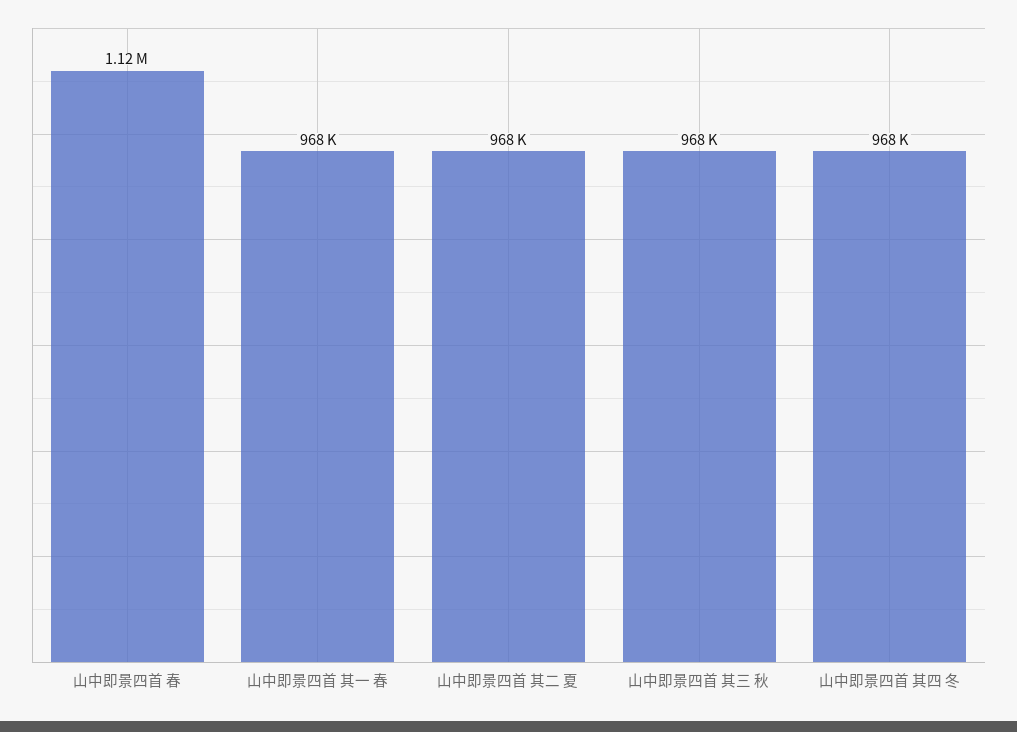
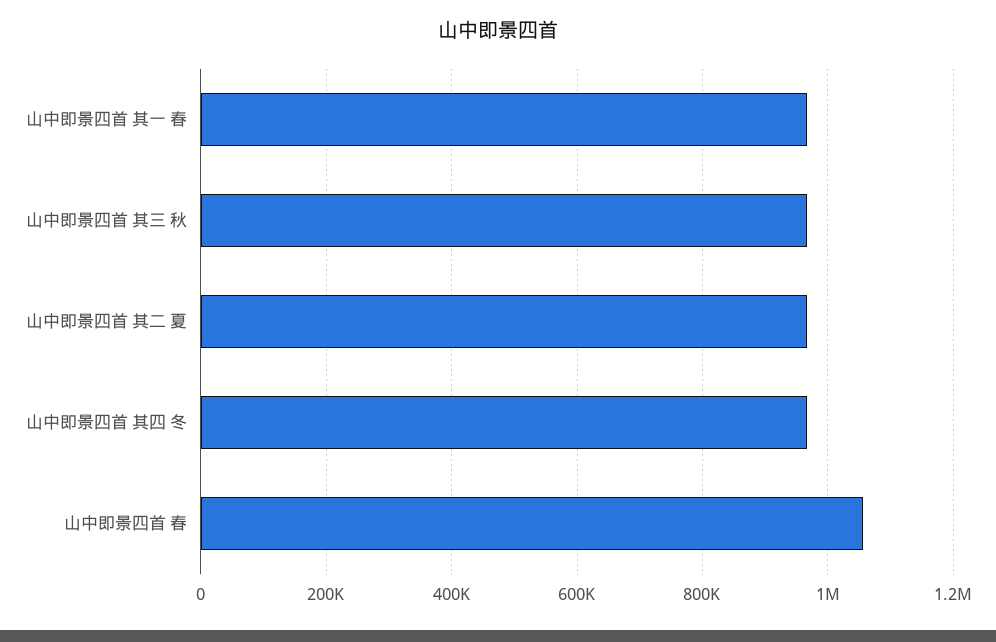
  {
-   "山中即景四首 春": 1120000,
+   "山中即景四首 春": 1060000,
    "山中即景四首 其一 春": 968000,
    "山中即景四首 其二 夏": 968000,
    "山中即景四首 其三 秋": 968000,
    "山中即景四首 其四 冬": 968000
  }

